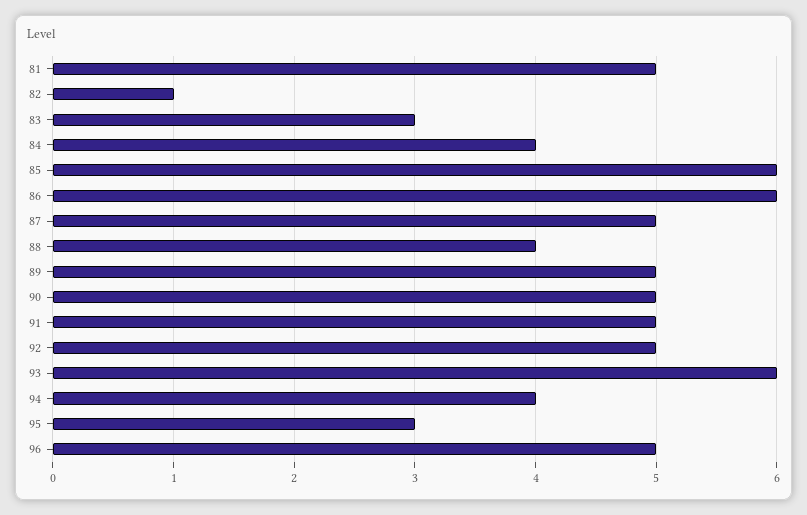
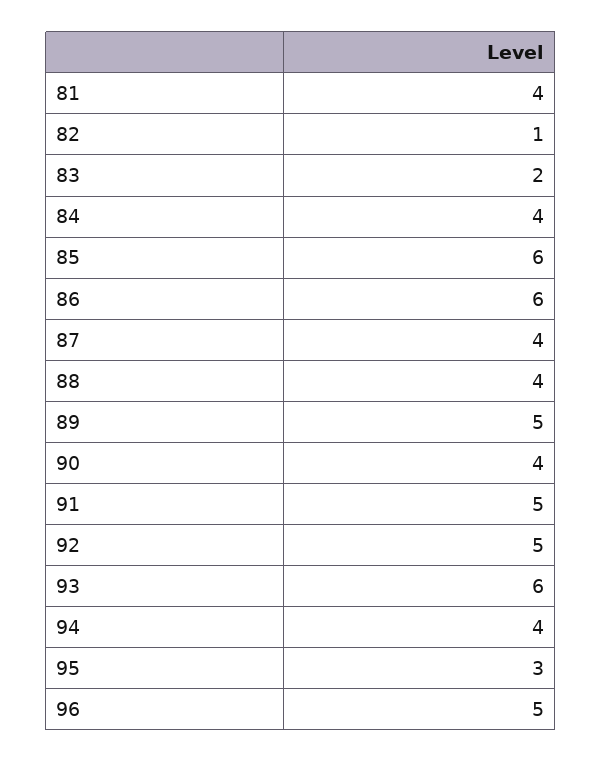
  {
-   "81": 5,
+   "81": 4,
    "82": 1,
-   "83": 3,
+   "83": 2,
    "84": 4,
    "85": 6,
    "86": 6,
-   "87": 5,
+   "87": 4,
    "88": 4,
    "89": 5,
-   "90": 5,
+   "90": 4,
    "91": 5,
    "92": 5,
    "93": 6,
    "94": 4,
    "95": 3,
    "96": 5
  }

